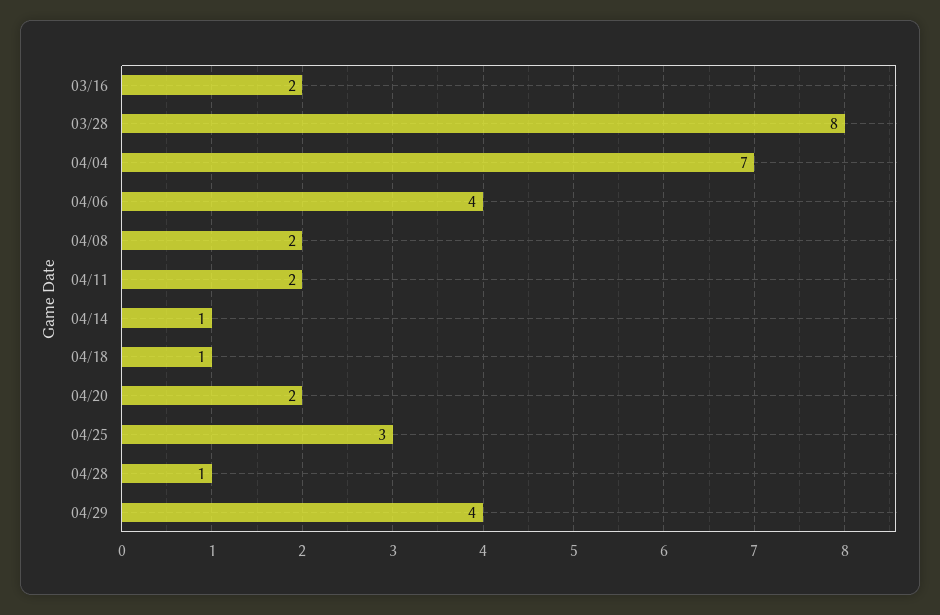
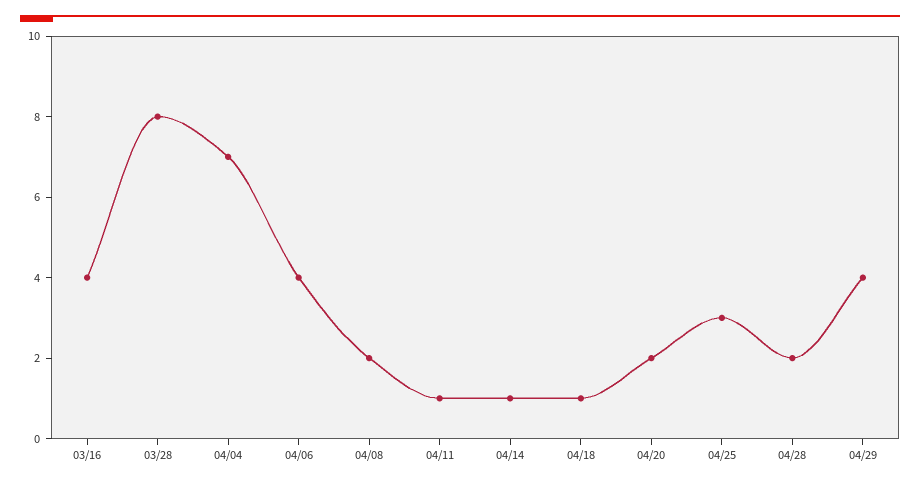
  {
-   "03/16": 2,
+   "03/16": 4,
    "03/28": 8,
    "04/04": 7,
    "04/06": 4,
    "04/08": 2,
-   "04/11": 2,
+   "04/11": 1,
    "04/14": 1,
    "04/18": 1,
    "04/20": 2,
    "04/25": 3,
-   "04/28": 1,
+   "04/28": 2,
    "04/29": 4
  }

